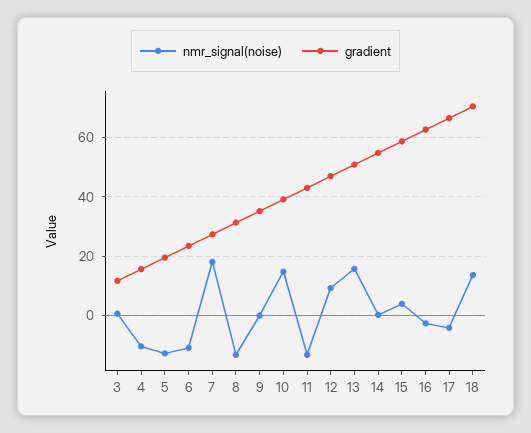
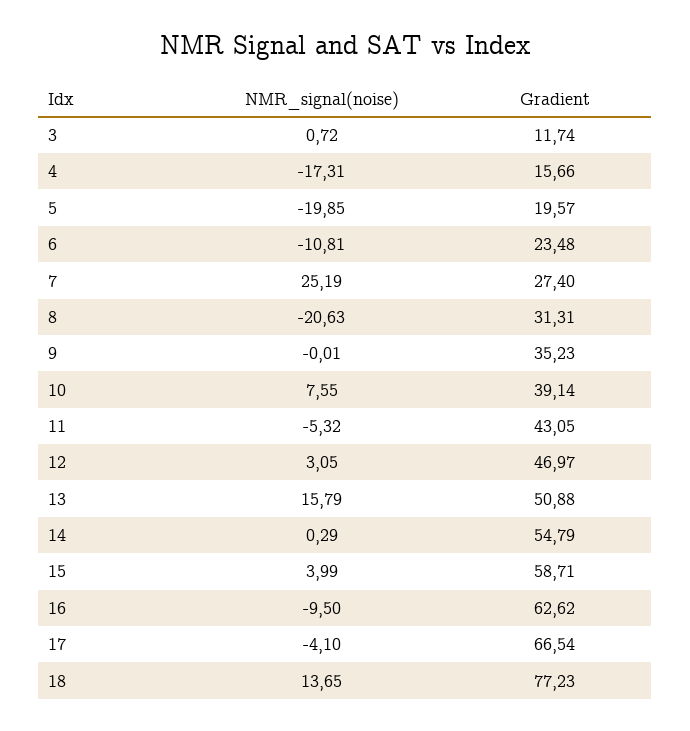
  {
    "nmr_signal(noise)": {
      "3": 0.72,
-     "4": -10,
+     "4": -17.31,
-     "5": -12.5,
+     "5": -19.85,
      "6": -10.81,
-     "7": 17.5,
+     "7": 25.19,
-     "8": -12.5,
+     "8": -20.63,
      "9": -0.01,
-     "10": 15,
+     "10": 7.55,
-     "11": -12.5,
+     "11": -5.32,
-     "12": 10,
+     "12": 3.05,
      "13": 15.79,
      "14": 0.29,
      "15": 3.99,
-     "16": -2.5,
+     "16": -9.5,
      "17": -4.1,
      "18": 13.65
    },
    "gradient": {
      "3": 11.74,
      "4": 15.66,
      "5": 19.57,
      "6": 23.48,
      "7": 27.4,
      "8": 31.31,
      "9": 35.23,
      "10": 39.14,
      "11": 43.05,
      "12": 46.97,
      "13": 50.88,
      "14": 54.79,
      "15": 58.71,
      "16": 62.62,
      "17": 66.54,
-     "18": 70
+     "18": 77.23
    }
  }

